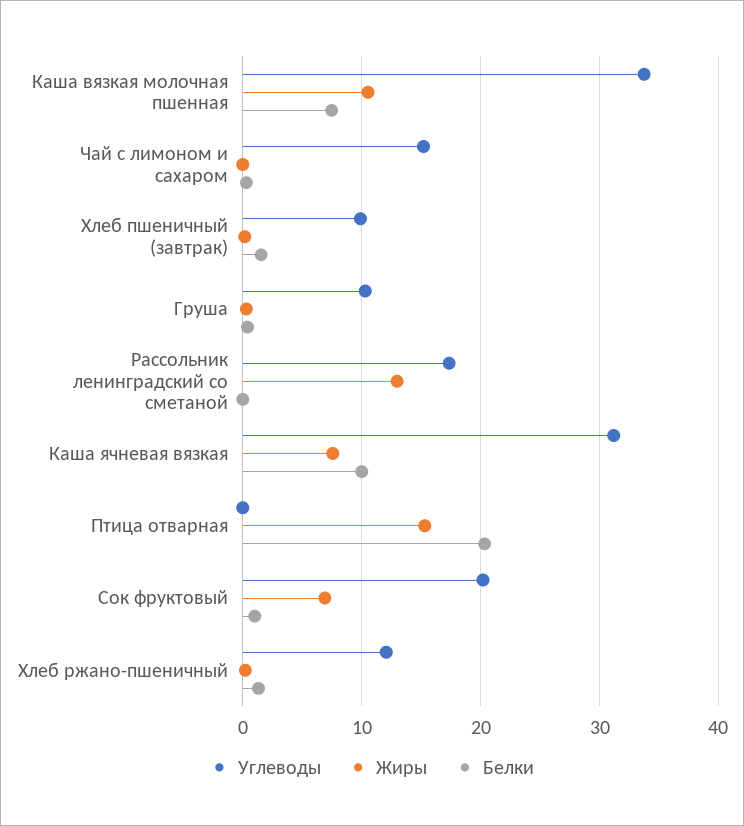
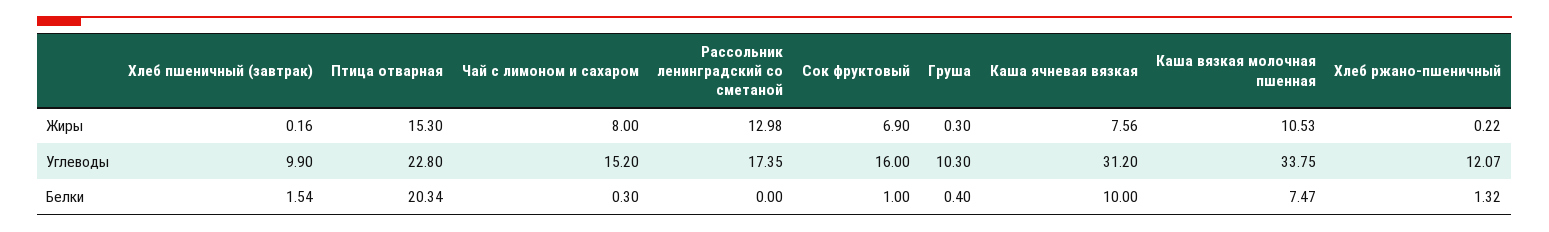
  {
    "Углеводы": {
      "Каша вязкая молочная пшенная": 33.75,
      "Чай с лимоном и сахаром": 15.2,
      "Хлеб пшеничный (завтрак)": 9.9,
      "Груша": 10.3,
      "Рассольник ленинградский со сметаной": 17.35,
      "Каша ячневая вязкая": 31.2,
-     "Птица отварная": 0,
+     "Птица отварная": 22.8,
-     "Сок фруктовый": 20,
+     "Сок фруктовый": 16,
      "Хлеб ржано-пшеничный": 12.07
    },
    "Жиры": {
      "Каша вязкая молочная пшенная": 10.53,
-     "Чай с лимоном и сахаром": 0,
+     "Чай с лимоном и сахаром": 8,
      "Хлеб пшеничный (завтрак)": 0.16,
      "Груша": 0.3,
      "Рассольник ленинградский со сметаной": 12.98,
      "Каша ячневая вязкая": 7.56,
      "Птица отварная": 15.3,
      "Сок фруктовый": 6.9,
      "Хлеб ржано-пшеничный": 0.22
    },
    "Белки": {
      "Каша вязкая молочная пшенная": 7.47,
      "Чай с лимоном и сахаром": 0.3,
      "Хлеб пшеничный (завтрак)": 1.54,
      "Груша": 0.4,
      "Рассольник ленинградский со сметаной": 0,
      "Каша ячневая вязкая": 10,
      "Птица отварная": 20.34,
      "Сок фруктовый": 1,
      "Хлеб ржано-пшеничный": 1.32
    }
  }

